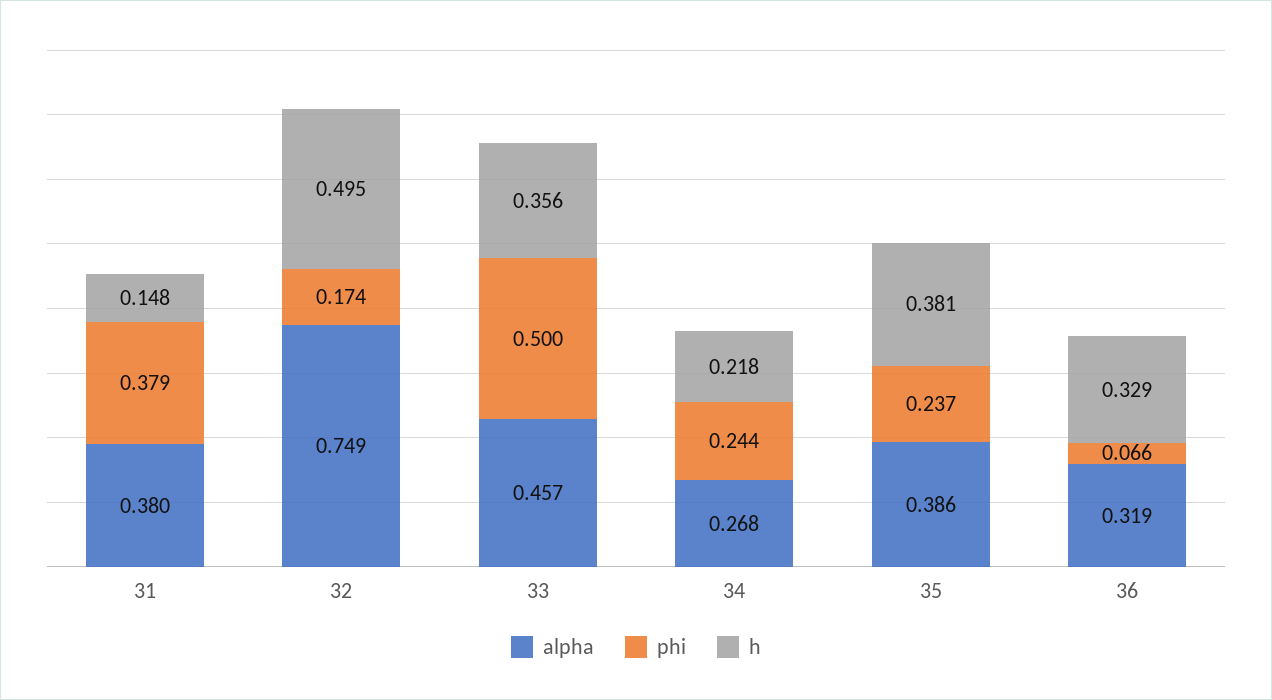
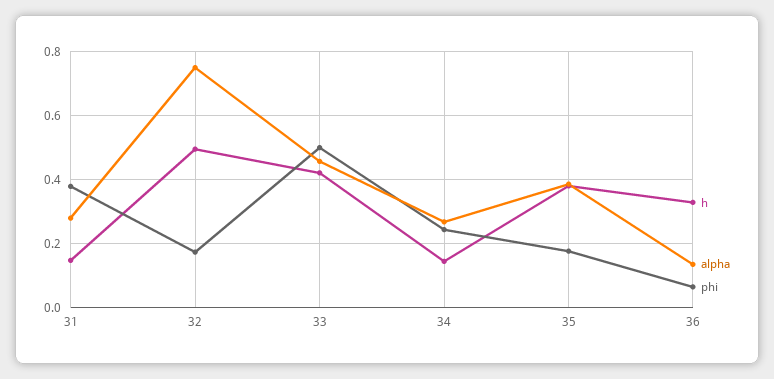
  {
    "alpha": {
-     "31": 0.38,
+     "31": 0.28,
      "32": 0.749,
      "33": 0.457,
      "34": 0.268,
      "35": 0.386,
-     "36": 0.319
+     "36": 0.14
    },
    "phi": {
      "31": 0.379,
      "32": 0.174,
      "33": 0.5,
      "34": 0.244,
-     "35": 0.237,
+     "35": 0.18,
      "36": 0.066
    },
    "h": {
      "31": 0.148,
      "32": 0.495,
-     "33": 0.356,
+     "33": 0.42,
-     "34": 0.218,
+     "34": 0.14,
      "35": 0.381,
      "36": 0.329
    }
  }

